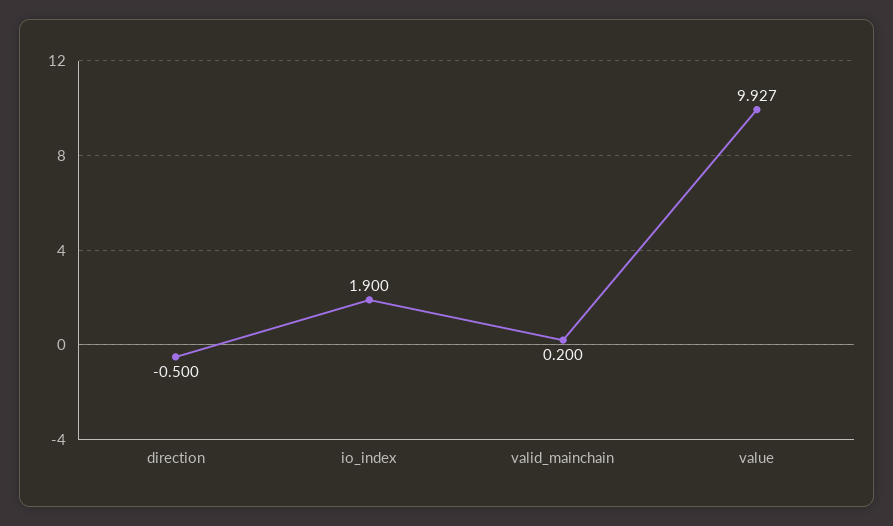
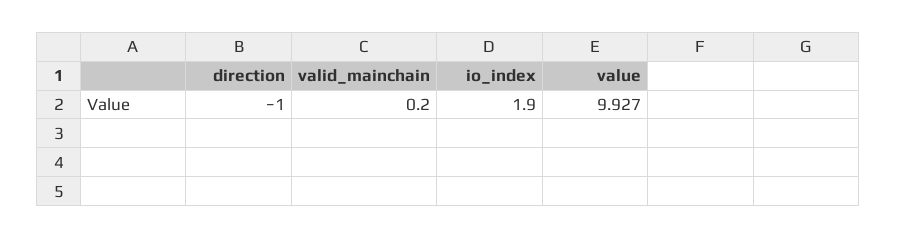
  {
-   "direction": -0.5,
+   "direction": -1,
    "io_index": 1.9,
    "valid_mainchain": 0.2,
    "value": 9.927
  }

